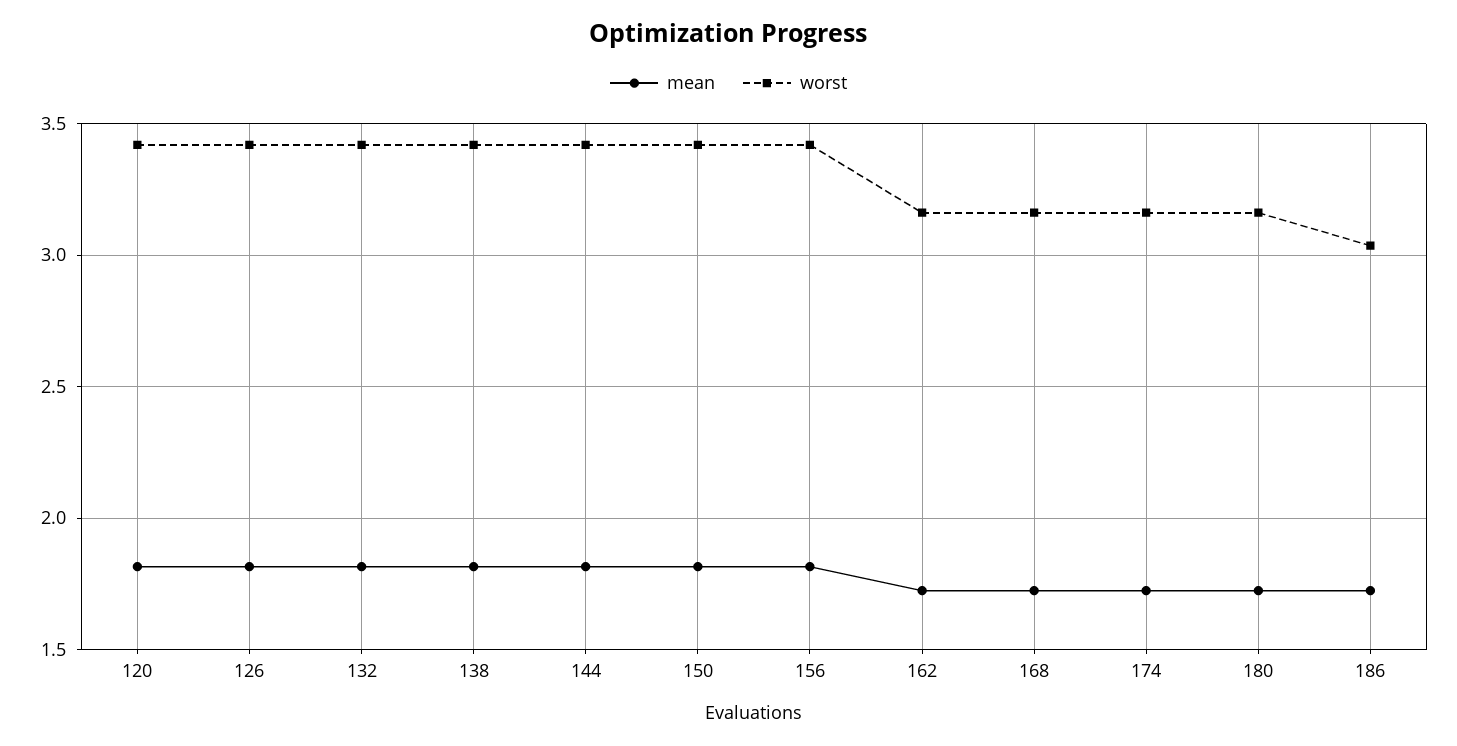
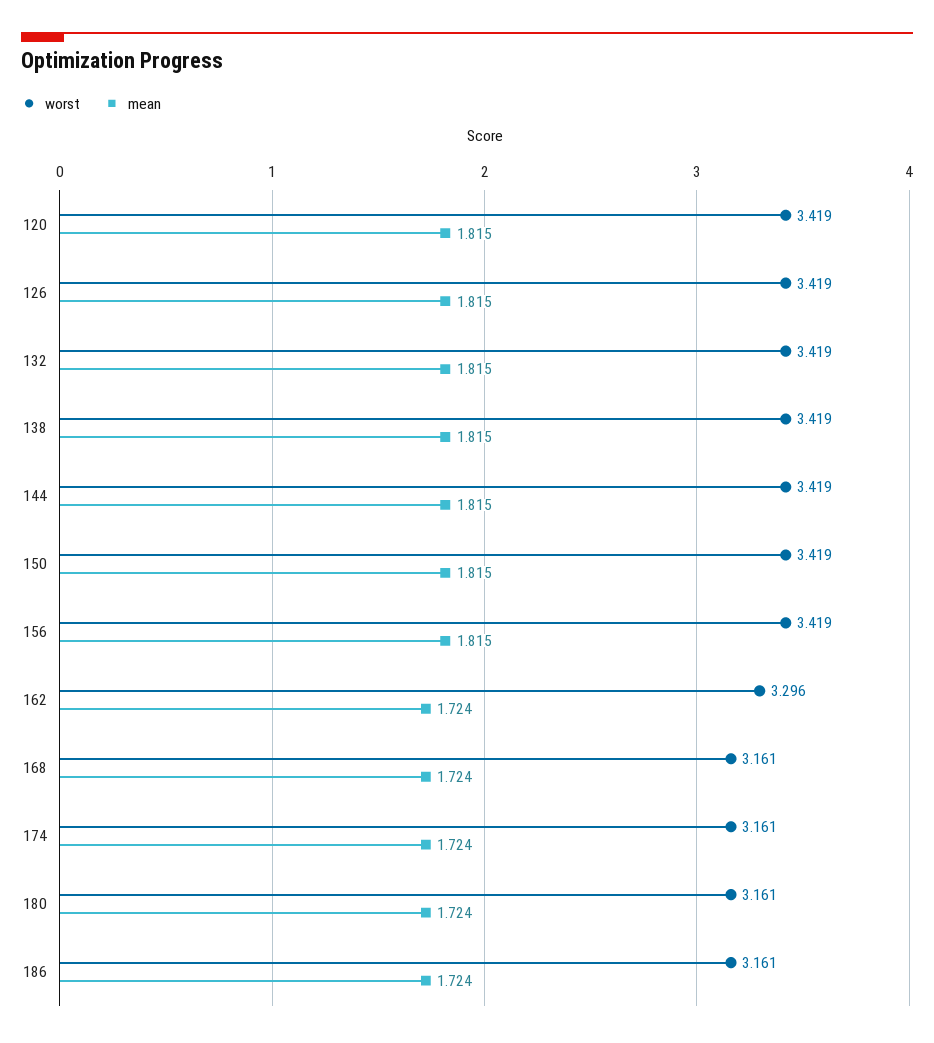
  {
    "mean": {
      "120": 1.815,
      "126": 1.815,
      "132": 1.815,
      "138": 1.815,
      "144": 1.815,
      "150": 1.815,
      "156": 1.815,
      "162": 1.724,
      "168": 1.724,
      "174": 1.724,
      "180": 1.724,
      "186": 1.724
    },
    "worst": {
      "120": 3.419,
      "126": 3.419,
      "132": 3.419,
      "138": 3.419,
      "144": 3.419,
      "150": 3.419,
      "156": 3.419,
-     "162": 3.15,
+     "162": 3.296,
      "168": 3.161,
      "174": 3.161,
      "180": 3.161,
-     "186": 3.05
+     "186": 3.161
    }
  }

